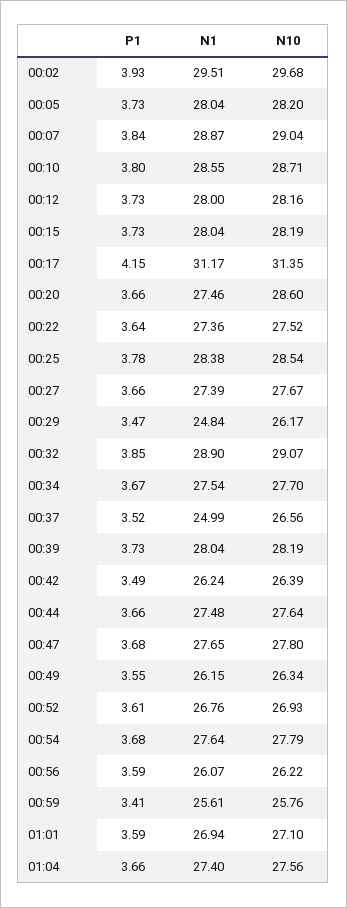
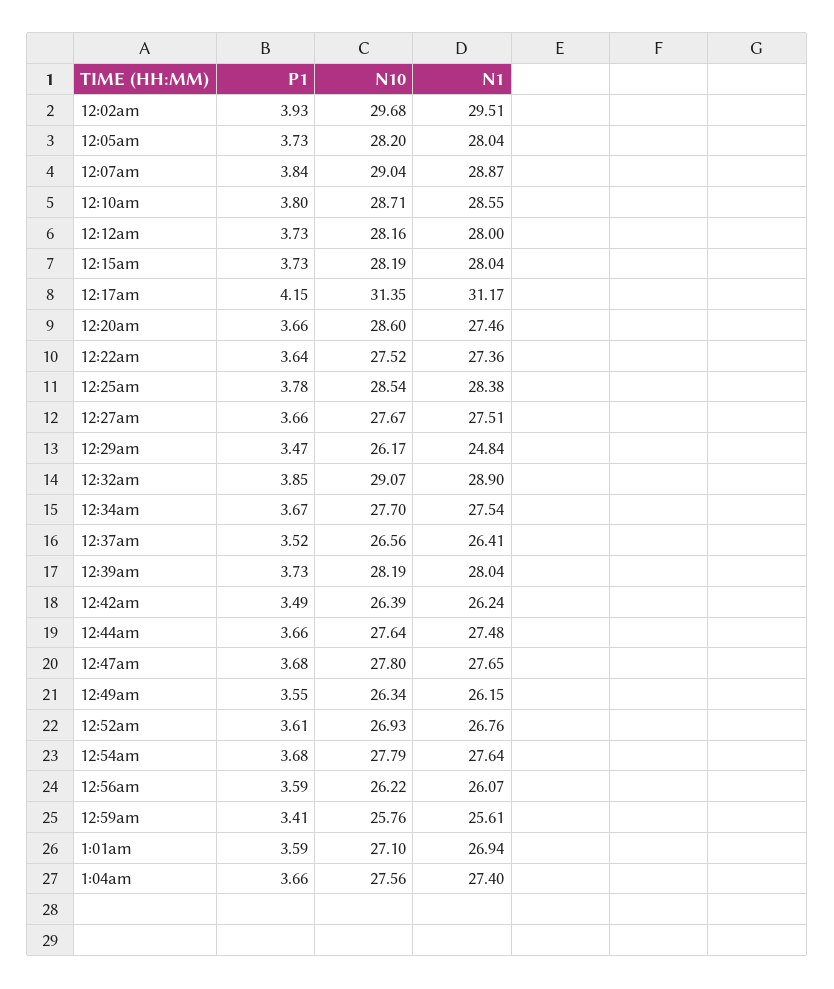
  {
    "P1": {
      "00:02": 3.93,
      "00:05": 3.73,
      "00:07": 3.84,
      "00:10": 3.8,
      "00:12": 3.73,
      "00:15": 3.73,
      "00:17": 4.15,
      "00:20": 3.66,
      "00:22": 3.64,
      "00:25": 3.78,
      "00:27": 3.66,
      "00:29": 3.47,
      "00:32": 3.85,
      "00:34": 3.67,
      "00:37": 3.52,
      "00:39": 3.73,
      "00:42": 3.49,
      "00:44": 3.66,
      "00:47": 3.68,
      "00:49": 3.55,
      "00:52": 3.61,
      "00:54": 3.68,
      "00:56": 3.59,
      "00:59": 3.41,
      "01:01": 3.59,
      "01:04": 3.66
    },
    "N1": {
      "00:02": 29.51,
      "00:05": 28.04,
      "00:07": 28.87,
      "00:10": 28.55,
      "00:12": 28,
      "00:15": 28.04,
      "00:17": 31.17,
      "00:20": 27.46,
      "00:22": 27.36,
      "00:25": 28.38,
-     "00:27": 27.39,
+     "00:27": 27.51,
      "00:29": 24.84,
      "00:32": 28.9,
      "00:34": 27.54,
-     "00:37": 24.99,
+     "00:37": 26.41,
      "00:39": 28.04,
      "00:42": 26.24,
      "00:44": 27.48,
      "00:47": 27.65,
      "00:49": 26.15,
      "00:52": 26.76,
      "00:54": 27.64,
      "00:56": 26.07,
      "00:59": 25.61,
      "01:01": 26.94,
      "01:04": 27.4
    },
    "N10": {
      "00:02": 29.68,
      "00:05": 28.2,
      "00:07": 29.04,
      "00:10": 28.71,
      "00:12": 28.16,
      "00:15": 28.19,
      "00:17": 31.35,
      "00:20": 28.6,
      "00:22": 27.52,
      "00:25": 28.54,
      "00:27": 27.67,
      "00:29": 26.17,
      "00:32": 29.07,
      "00:34": 27.7,
      "00:37": 26.56,
      "00:39": 28.19,
      "00:42": 26.39,
      "00:44": 27.64,
      "00:47": 27.8,
      "00:49": 26.34,
      "00:52": 26.93,
      "00:54": 27.79,
      "00:56": 26.22,
      "00:59": 25.76,
      "01:01": 27.1,
      "01:04": 27.56
    }
  }

